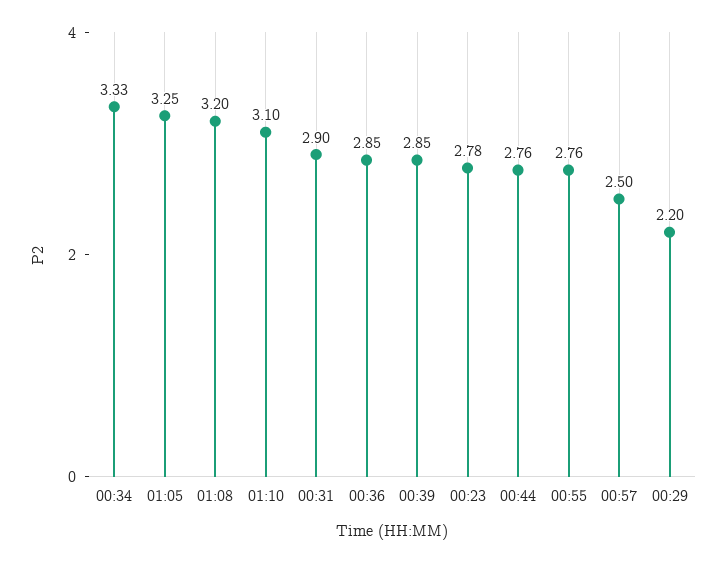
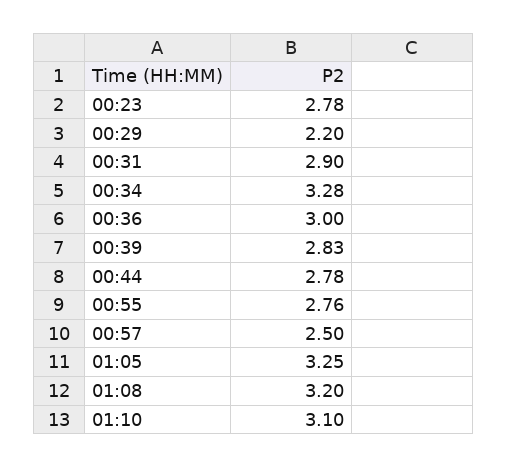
  {
-   "00:34": 3.33,
+   "00:34": 3.28,
    "01:05": 3.25,
    "01:08": 3.2,
    "01:10": 3.1,
    "00:31": 2.9,
-   "00:36": 2.85,
+   "00:36": 3,
-   "00:39": 2.85,
+   "00:39": 2.83,
    "00:23": 2.78,
-   "00:44": 2.76,
+   "00:44": 2.78,
    "00:55": 2.76,
    "00:57": 2.5,
    "00:29": 2.2
  }

